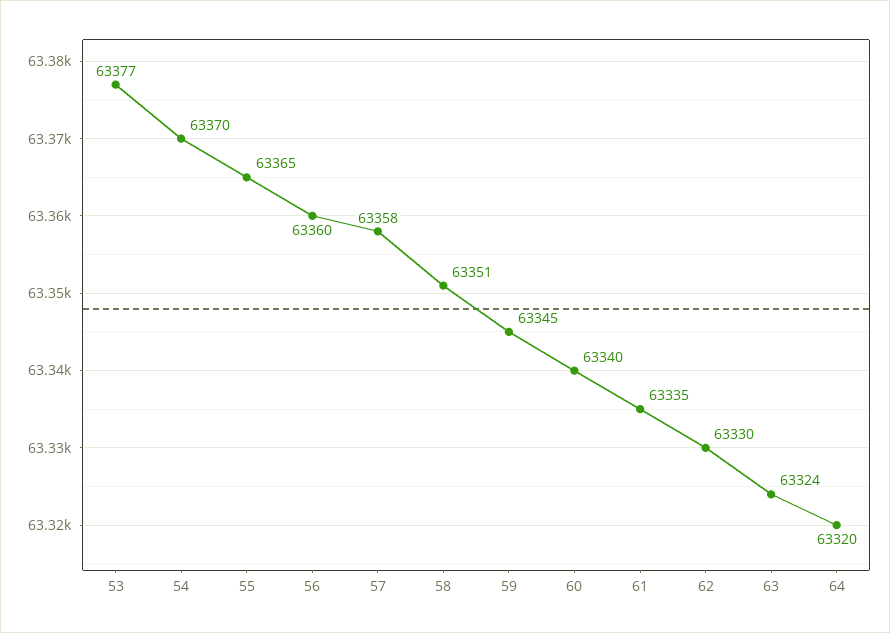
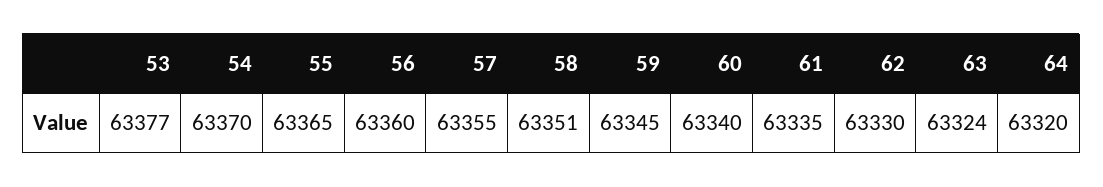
  {
    "53": 63377,
    "54": 63370,
    "55": 63365,
    "56": 63360,
-   "57": 63358,
+   "57": 63355,
    "58": 63351,
    "59": 63345,
    "60": 63340,
    "61": 63335,
    "62": 63330,
    "63": 63324,
    "64": 63320
  }

